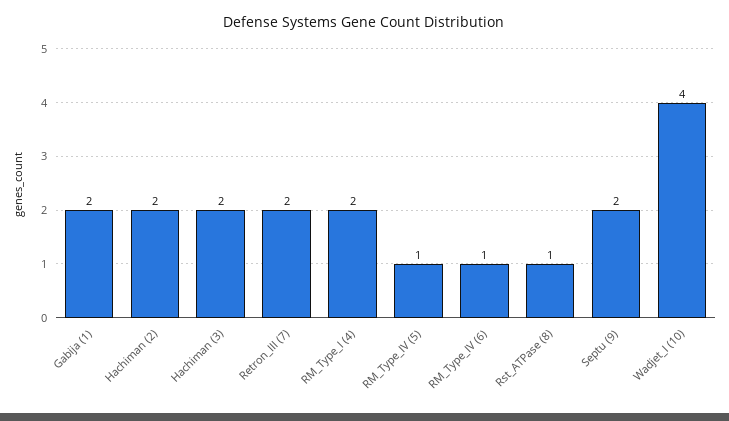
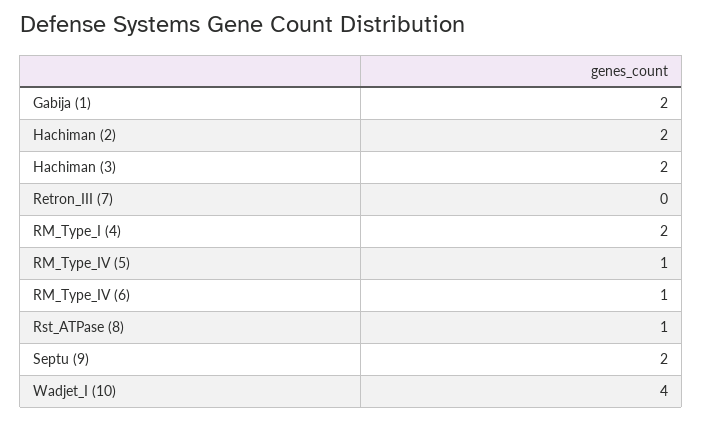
  {
    "Gabija (1)": 2,
    "Hachiman (2)": 2,
    "Hachiman (3)": 2,
-   "Retron_III (7)": 2,
+   "Retron_III (7)": 0,
    "RM_Type_I (4)": 2,
    "RM_Type_IV (5)": 1,
    "RM_Type_IV (6)": 1,
    "Rst_ATPase (8)": 1,
    "Septu (9)": 2,
    "Wadjet_I (10)": 4
  }

